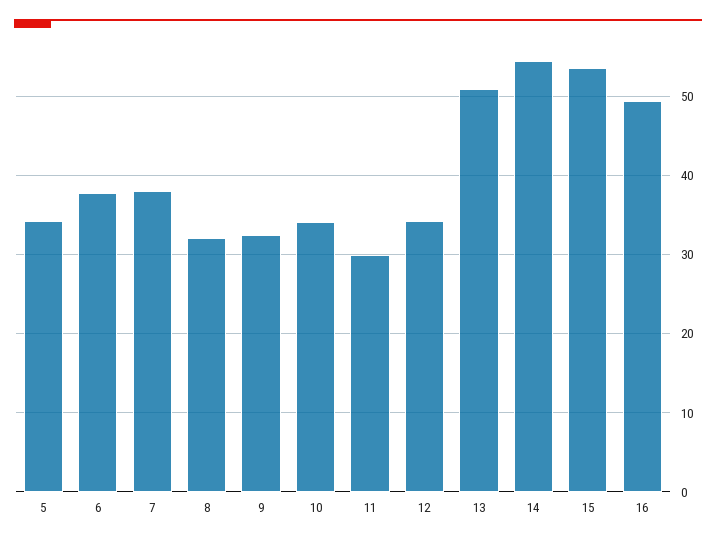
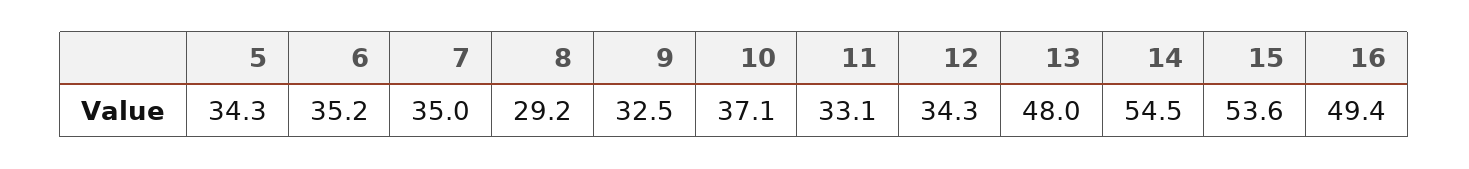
  {
    "5": 34.3,
-   "6": 38,
+   "6": 35.2,
-   "7": 38,
+   "7": 35,
-   "8": 32,
+   "8": 29.2,
    "9": 32.5,
-   "10": 34,
+   "10": 37.1,
-   "11": 30,
+   "11": 33.1,
    "12": 34.3,
-   "13": 51,
+   "13": 48,
    "14": 54.5,
    "15": 53.6,
    "16": 49.4
  }

